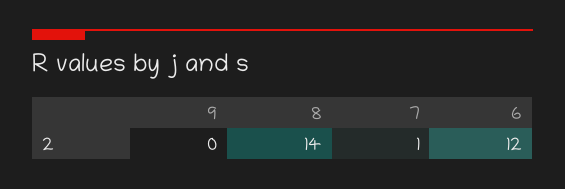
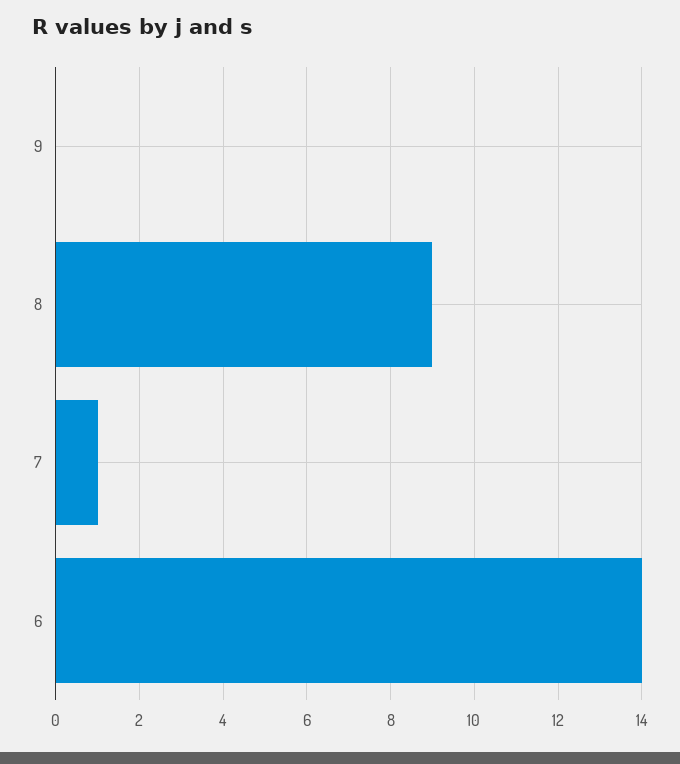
  {
    "9": 0,
-   "8": 14,
+   "8": 9,
    "7": 1,
-   "6": 12
+   "6": 14
  }

